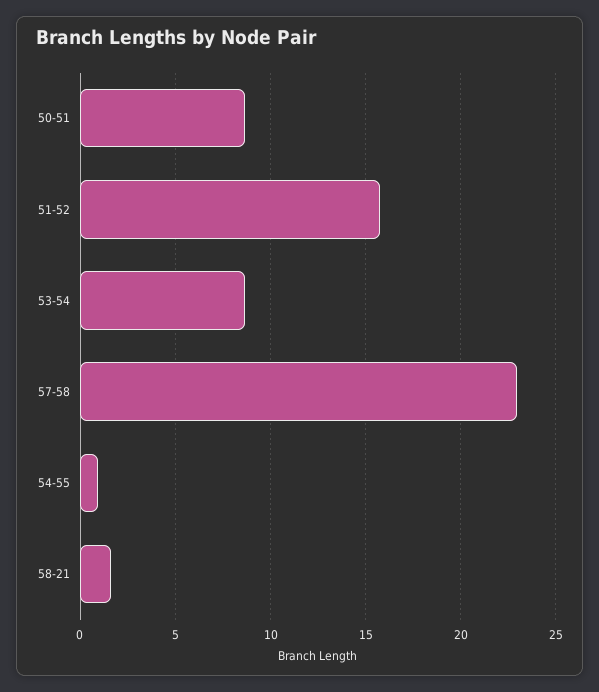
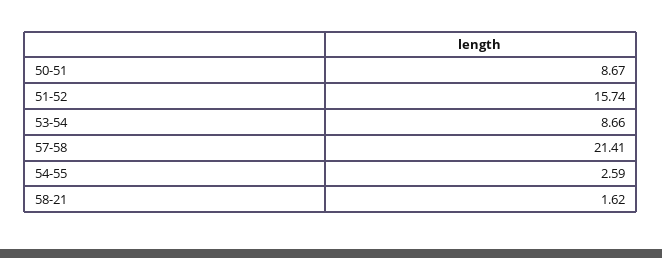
  {
    "50-51": 8.67,
    "51-52": 15.74,
    "53-54": 8.66,
-   "57-58": 23,
+   "57-58": 21.41,
-   "54-55": 1,
+   "54-55": 2.59,
    "58-21": 1.62
  }

